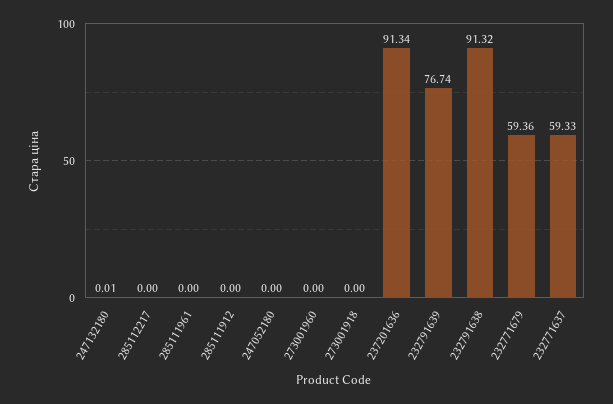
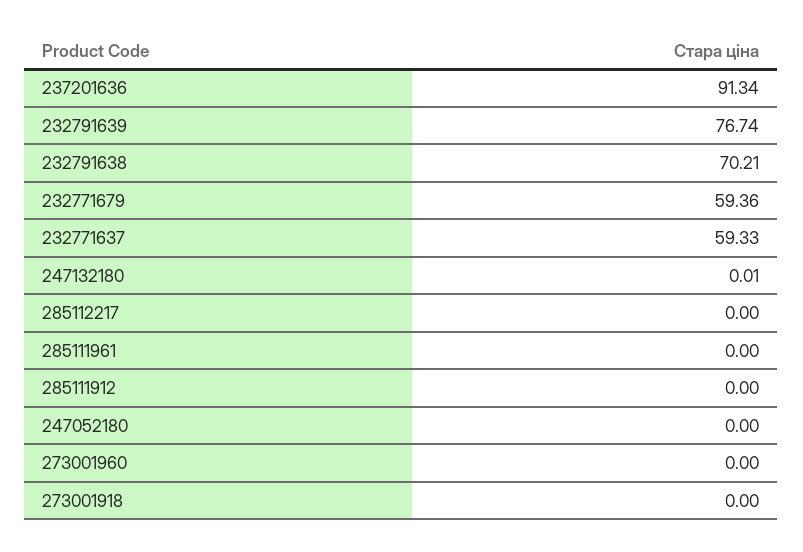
  {
    "247132180": 0.01,
    "285112217": 0,
    "285111961": 0,
    "285111912": 0,
    "247052180": 0,
    "273001960": 0,
    "273001918": 0,
    "237201636": 91.34,
    "232791639": 76.74,
-   "232791638": 91.32,
+   "232791638": 70.21,
    "232771679": 59.36,
    "232771637": 59.33
  }

